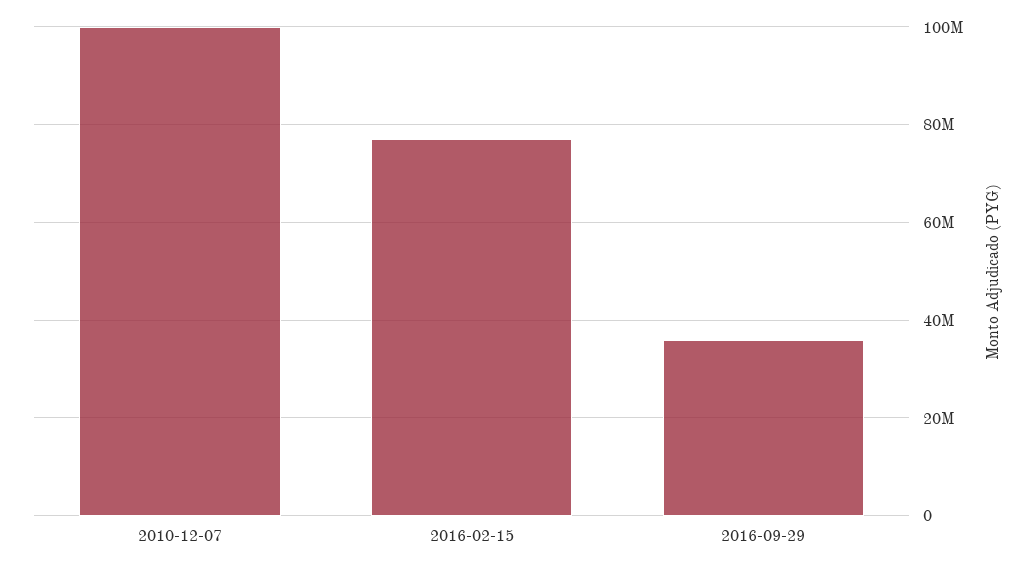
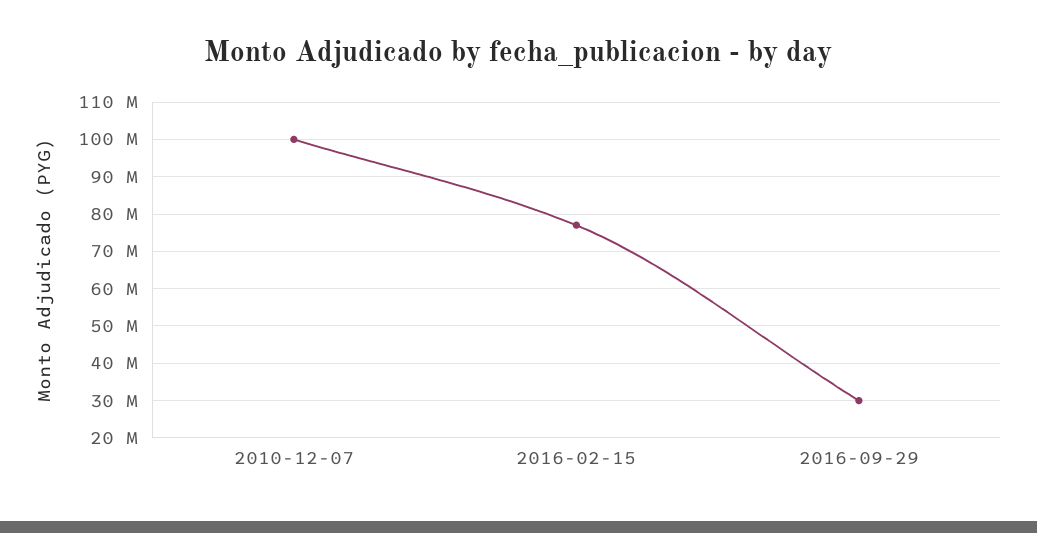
  {
    "2010-12-07": 100000000,
    "2016-02-15": 78000000,
-   "2016-09-29": 36000000
+   "2016-09-29": 30000000
  }

